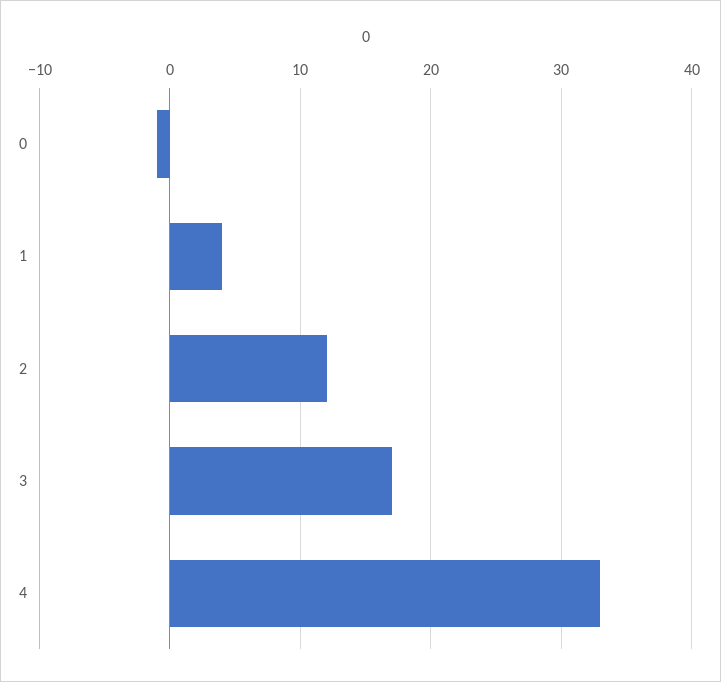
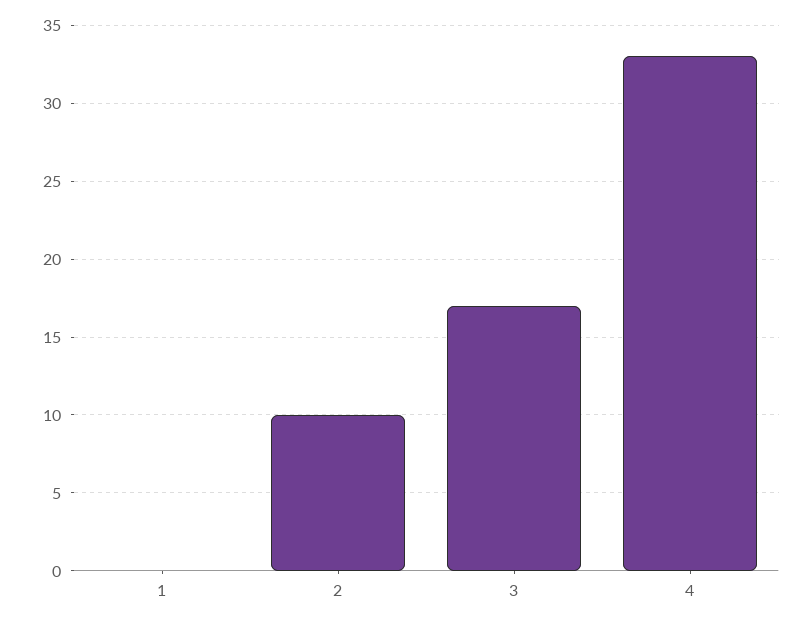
  {
-   "0": -1,
-   "1": 4,
+   "1": 0,
-   "2": 12,
+   "2": 10,
    "3": 17,
    "4": 33
  }

